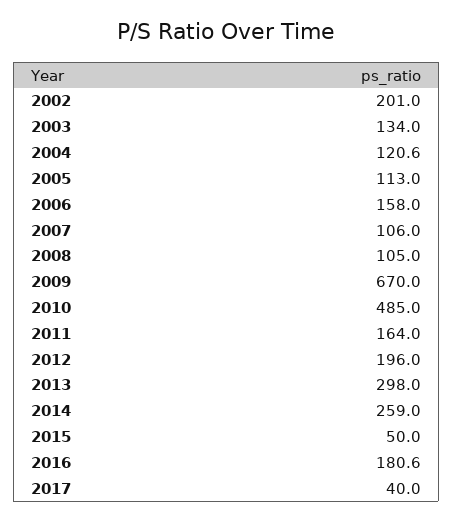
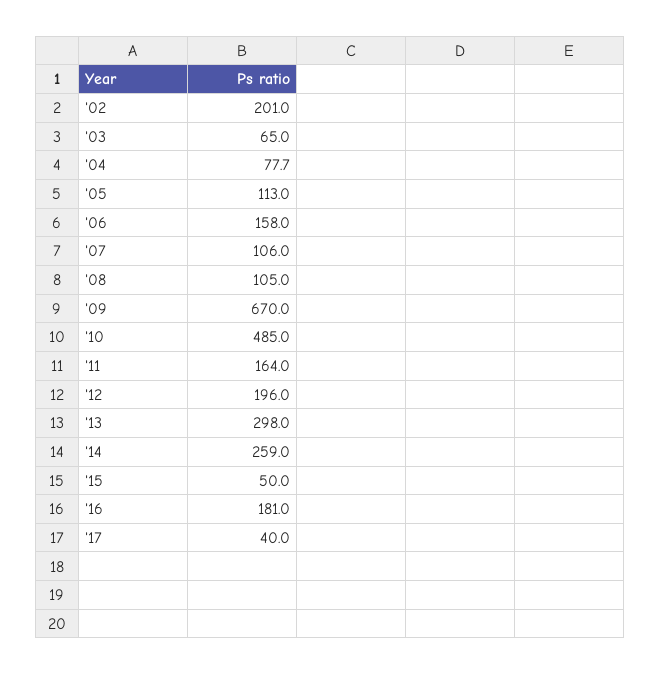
  {
    "2002": 201,
-   "2003": 134,
+   "2003": 65,
-   "2004": 120.6,
+   "2004": 77.7,
    "2005": 113,
    "2006": 158,
    "2007": 106,
    "2008": 105,
    "2009": 670,
    "2010": 485,
    "2011": 164,
    "2012": 196,
    "2013": 298,
    "2014": 259,
    "2015": 50,
-   "2016": 180.6,
+   "2016": 181,
    "2017": 40
  }

